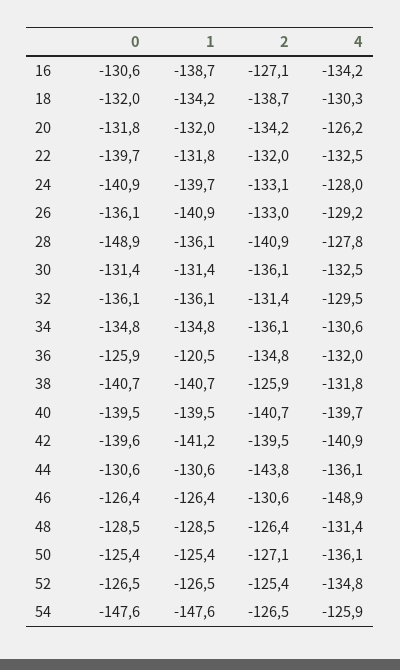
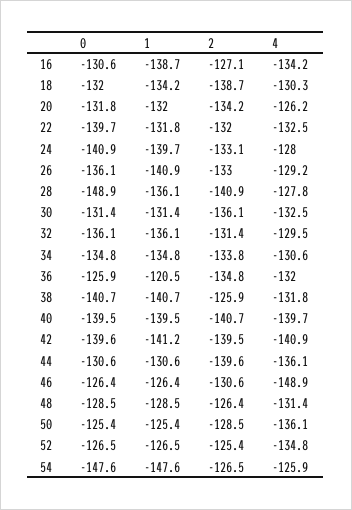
  {
    "0": {
      "16": -130.6,
      "18": -132,
      "20": -131.8,
      "22": -139.7,
      "24": -140.9,
      "26": -136.1,
      "28": -148.9,
      "30": -131.4,
      "32": -136.1,
      "34": -134.8,
      "36": -125.9,
      "38": -140.7,
      "40": -139.5,
      "42": -139.6,
      "44": -130.6,
      "46": -126.4,
      "48": -128.5,
      "50": -125.4,
      "52": -126.5,
      "54": -147.6
    },
    "1": {
      "16": -138.7,
      "18": -134.2,
      "20": -132,
      "22": -131.8,
      "24": -139.7,
      "26": -140.9,
      "28": -136.1,
      "30": -131.4,
      "32": -136.1,
      "34": -134.8,
      "36": -120.5,
      "38": -140.7,
      "40": -139.5,
      "42": -141.2,
      "44": -130.6,
      "46": -126.4,
      "48": -128.5,
      "50": -125.4,
      "52": -126.5,
      "54": -147.6
    },
    "2": {
      "16": -127.1,
      "18": -138.7,
      "20": -134.2,
      "22": -132,
      "24": -133.1,
      "26": -133,
      "28": -140.9,
      "30": -136.1,
      "32": -131.4,
-     "34": -136.1,
+     "34": -133.8,
      "36": -134.8,
      "38": -125.9,
      "40": -140.7,
      "42": -139.5,
-     "44": -143.8,
+     "44": -139.6,
      "46": -130.6,
      "48": -126.4,
-     "50": -127.1,
+     "50": -128.5,
      "52": -125.4,
      "54": -126.5
    },
    "4": {
      "16": -134.2,
      "18": -130.3,
      "20": -126.2,
      "22": -132.5,
      "24": -128,
      "26": -129.2,
      "28": -127.8,
      "30": -132.5,
      "32": -129.5,
      "34": -130.6,
      "36": -132,
      "38": -131.8,
      "40": -139.7,
      "42": -140.9,
      "44": -136.1,
      "46": -148.9,
      "48": -131.4,
      "50": -136.1,
      "52": -134.8,
      "54": -125.9
    }
  }

